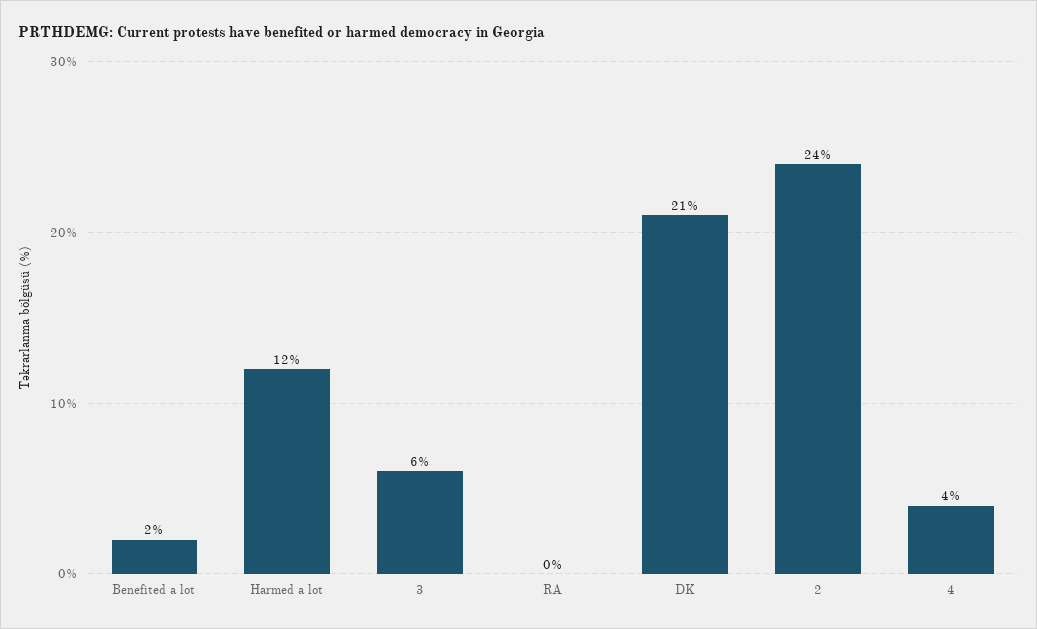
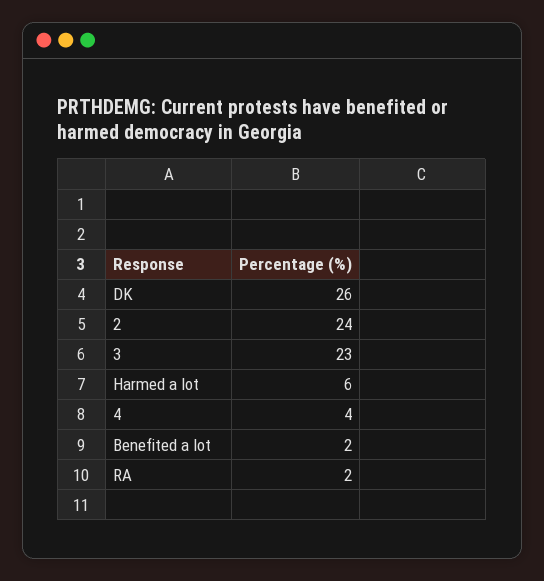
  {
    "Benefited a lot": 2,
-   "Harmed a lot": 12,
+   "Harmed a lot": 6,
-   "3": 6,
+   "3": 23,
-   "RA": 0,
+   "RA": 2,
-   "DK": 21,
+   "DK": 26,
    "2": 24,
    "4": 4
  }

